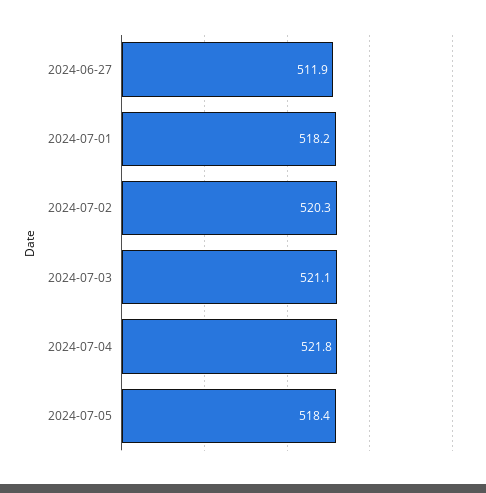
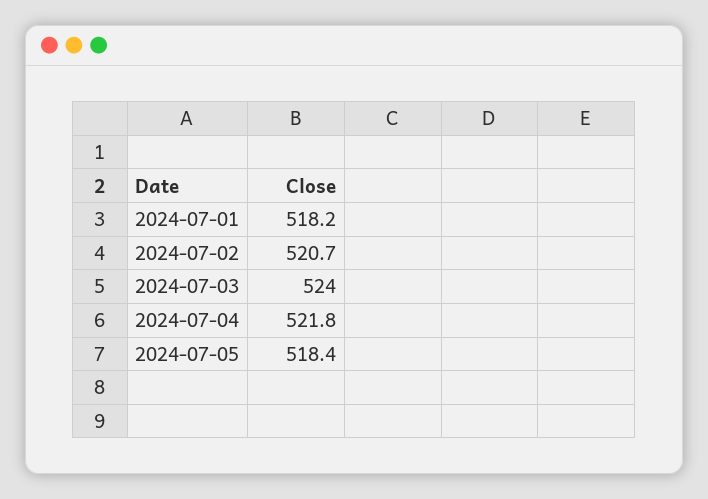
  {
-   "2024-06-27": 511.9,
    "2024-07-01": 518.2,
-   "2024-07-02": 520.3,
+   "2024-07-02": 520.7,
-   "2024-07-03": 521.1,
+   "2024-07-03": 524,
    "2024-07-04": 521.8,
    "2024-07-05": 518.4
  }

